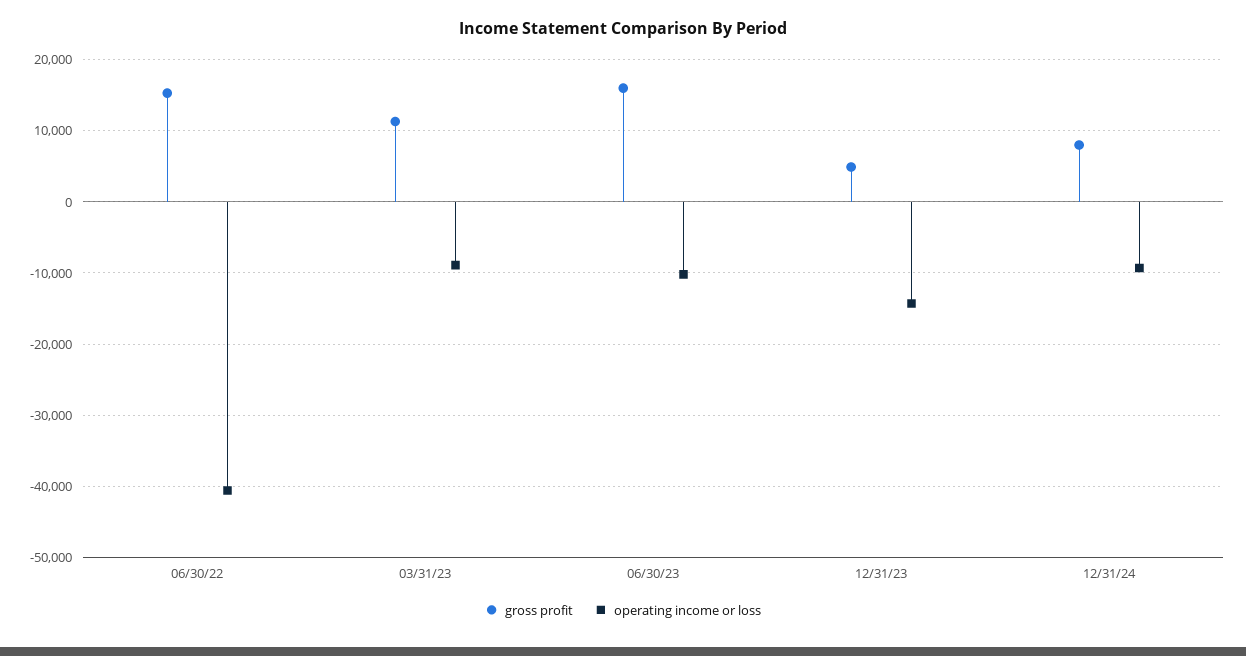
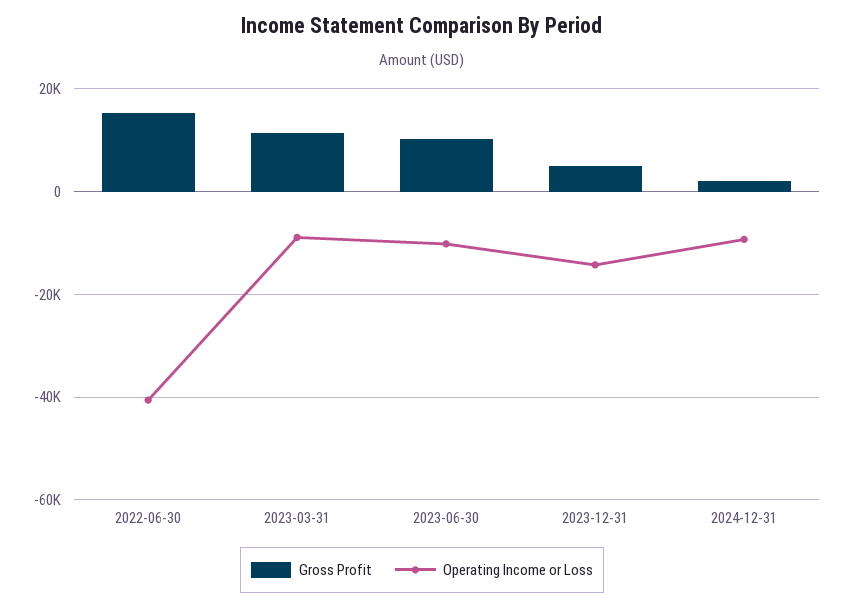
  {
    "gross profit": {
      "06/30/22": 15000,
      "03/31/23": 11000,
-     "06/30/23": 16000,
+     "06/30/23": 10000,
      "12/31/23": 5000,
-     "12/31/24": 8000
+     "12/31/24": 2000
    },
    "operating income or loss": {
      "06/30/22": -41000,
      "03/31/23": -9000,
      "06/30/23": -10000,
      "12/31/23": -14000,
      "12/31/24": -9000
    }
  }

